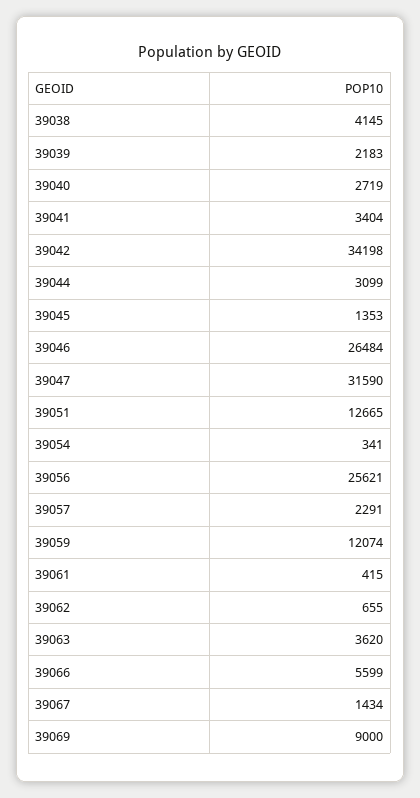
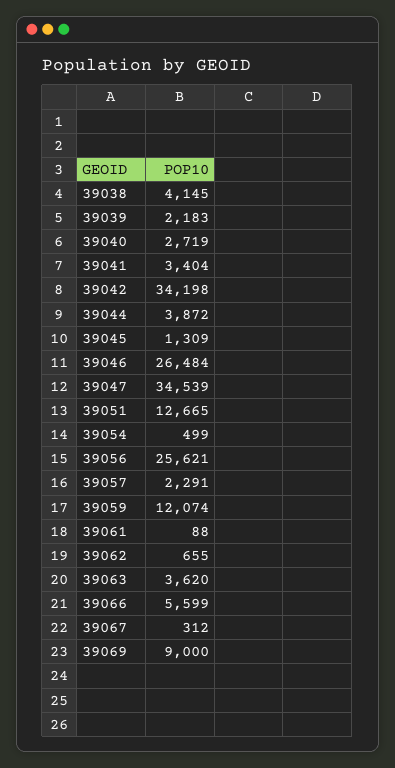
  {
    "39038": 4145,
    "39039": 2183,
    "39040": 2719,
    "39041": 3404,
    "39042": 34198,
-   "39044": 3099,
+   "39044": 3872,
-   "39045": 1353,
+   "39045": 1309,
    "39046": 26484,
-   "39047": 31590,
+   "39047": 34539,
    "39051": 12665,
-   "39054": 341,
+   "39054": 499,
    "39056": 25621,
    "39057": 2291,
    "39059": 12074,
-   "39061": 415,
+   "39061": 88,
    "39062": 655,
    "39063": 3620,
    "39066": 5599,
-   "39067": 1434,
+   "39067": 312,
    "39069": 9000
  }

